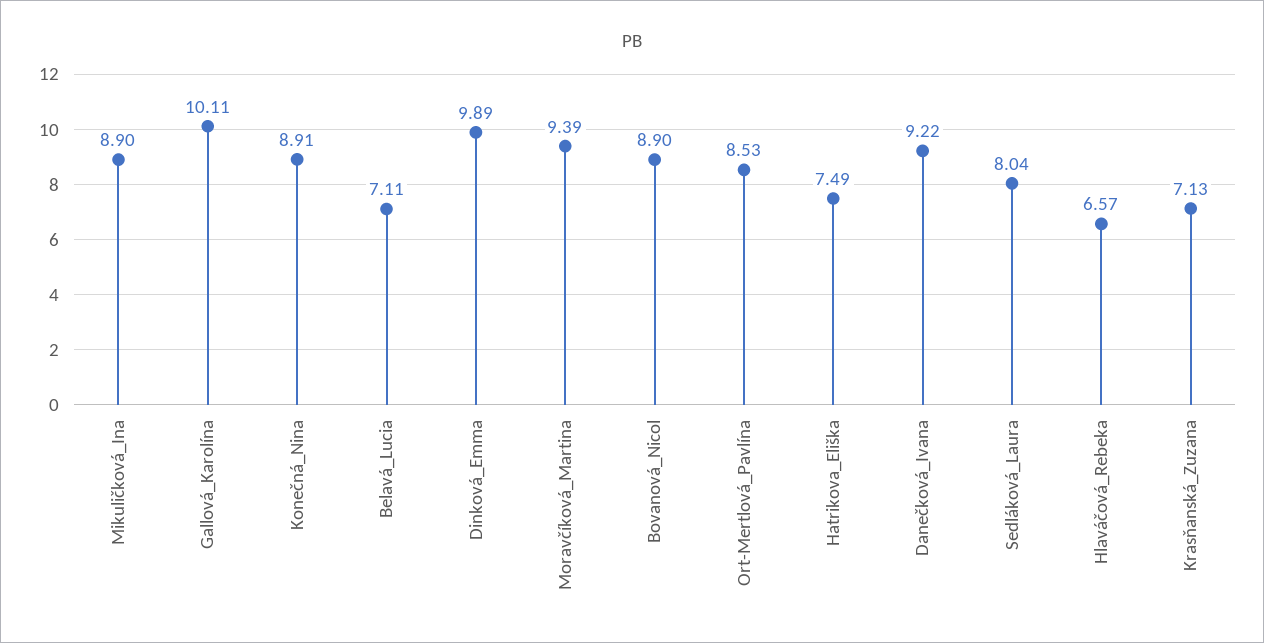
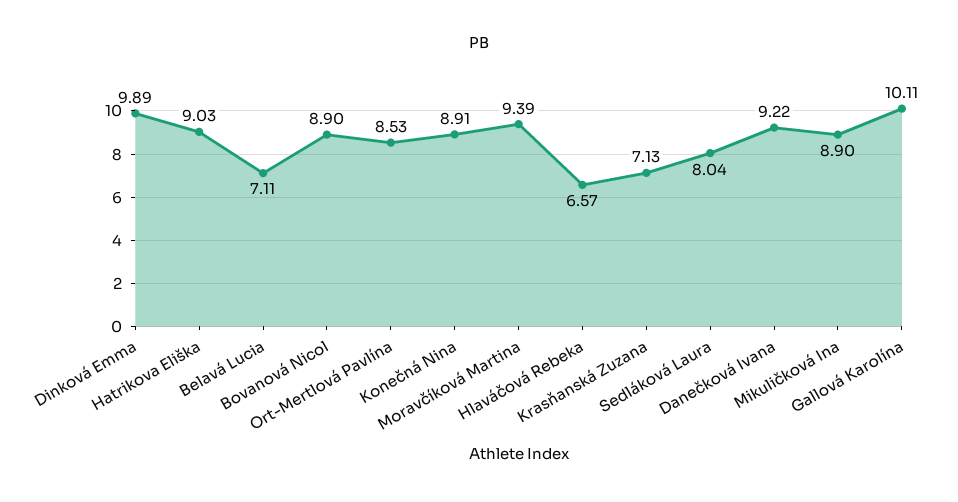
  {
    "Mikuličková_Ina": 8.9,
    "Gallová_Karolína": 10.11,
    "Konečná_Nina": 8.91,
    "Belavá_Lucia": 7.11,
    "Dinková_Emma": 9.89,
    "Moravčíková_Martina": 9.39,
    "Bovanová_Nicol": 8.9,
    "Ort-Mertlová_Pavlína": 8.53,
-   "Hatrikova_Eliška": 7.49,
+   "Hatrikova_Eliška": 9.03,
    "Danečková_Ivana": 9.22,
    "Sedláková_Laura": 8.04,
    "Hlaváčová_Rebeka": 6.57,
    "Krasňanská_Zuzana": 7.13
  }

